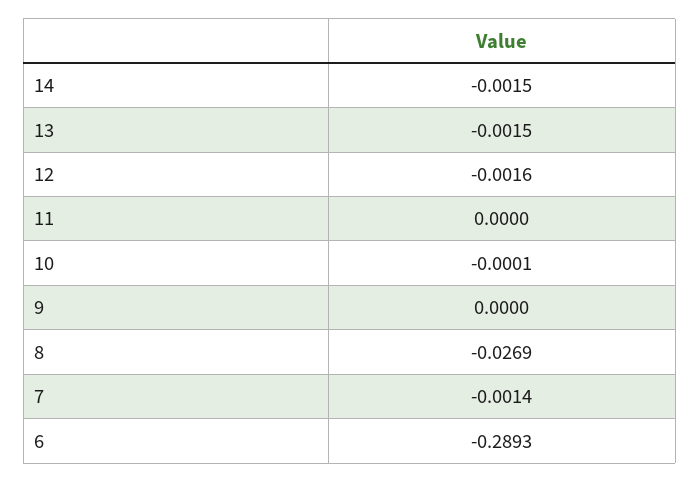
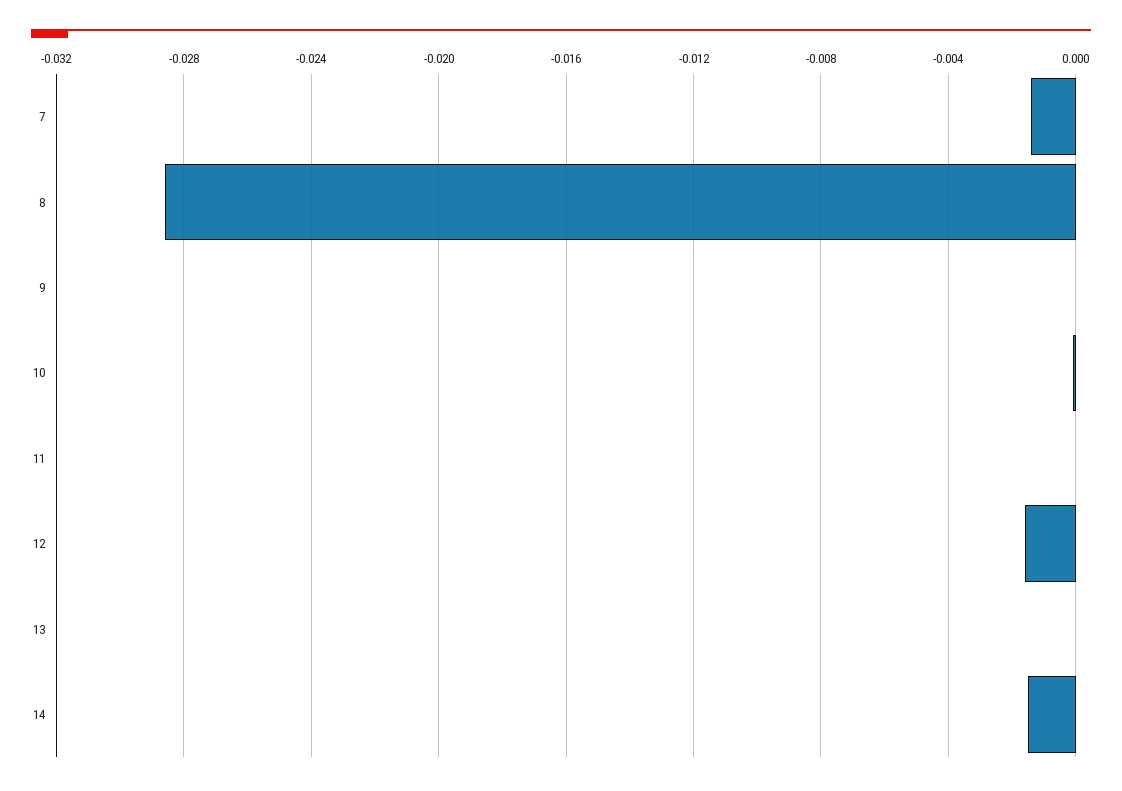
  {
    "14": -0.0015,
-   "13": -0.0015,
+   "13": 0,
    "12": -0.0016,
    "11": 0,
    "10": -0.0001,
    "9": 0,
-   "8": -0.0269,
+   "8": -0.0285,
-   "7": -0.0014,
+   "7": -0.0014
-   "6": -0.2893
  }

